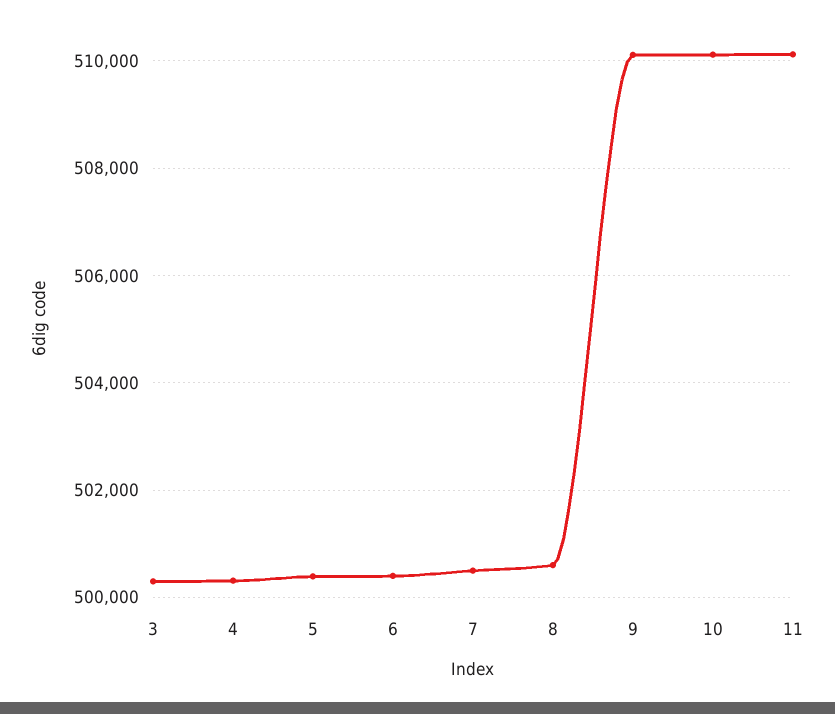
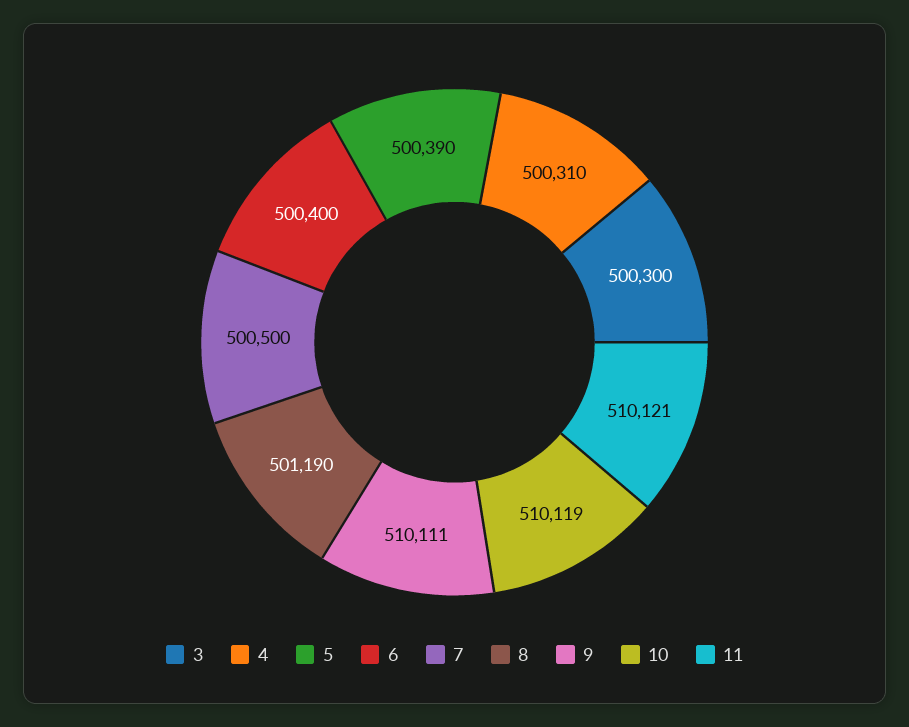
  {
    "3": 500300,
    "4": 500310,
    "5": 500390,
    "6": 500400,
    "7": 500500,
-   "8": 500600,
+   "8": 501190,
    "9": 510111,
    "10": 510119,
    "11": 510121
  }

